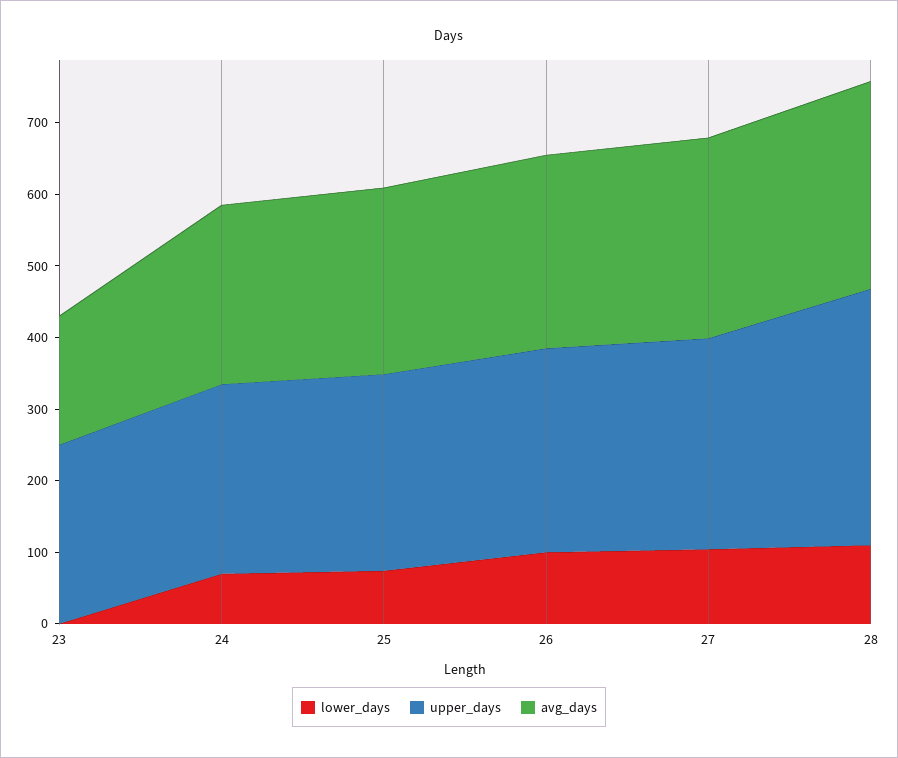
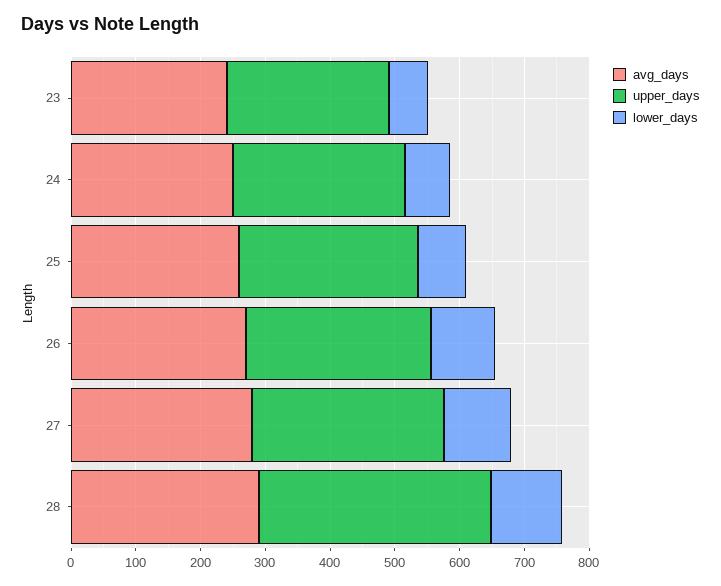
  {
    "lower_days": {
-     "23": 0,
+     "23": 60,
      "24": 80,
      "25": 80,
      "26": 100,
      "27": 100,
      "28": 120
    },
    "upper_days": {
      "23": 260,
      "24": 260,
      "25": 280,
      "26": 280,
      "27": 300,
      "28": 360
    },
    "avg_days": {
-     "23": 180,
+     "23": 240,
      "24": 260,
      "25": 260,
      "26": 280,
      "27": 280,
      "28": 300
    }
  }

